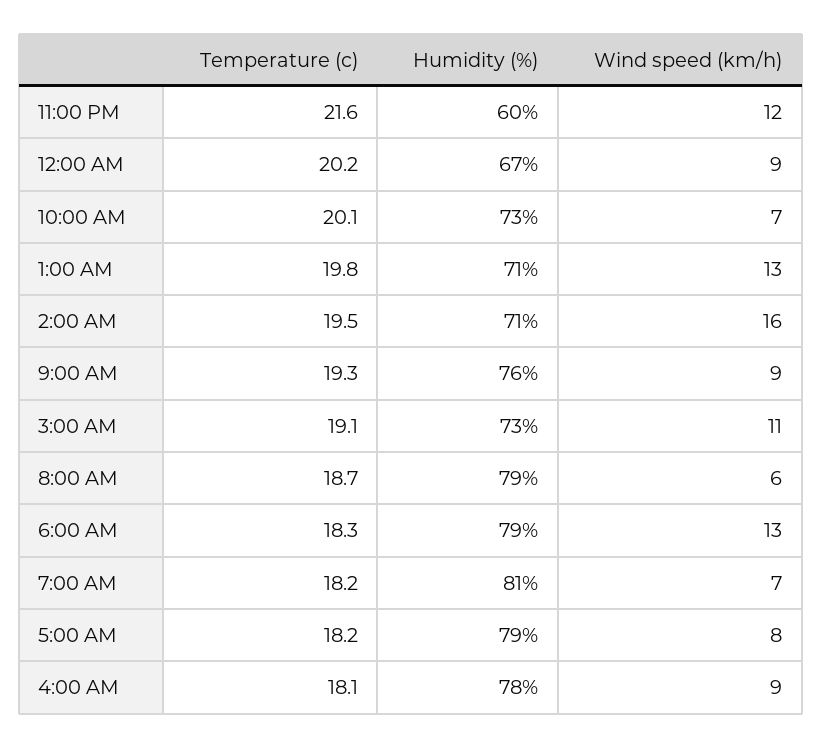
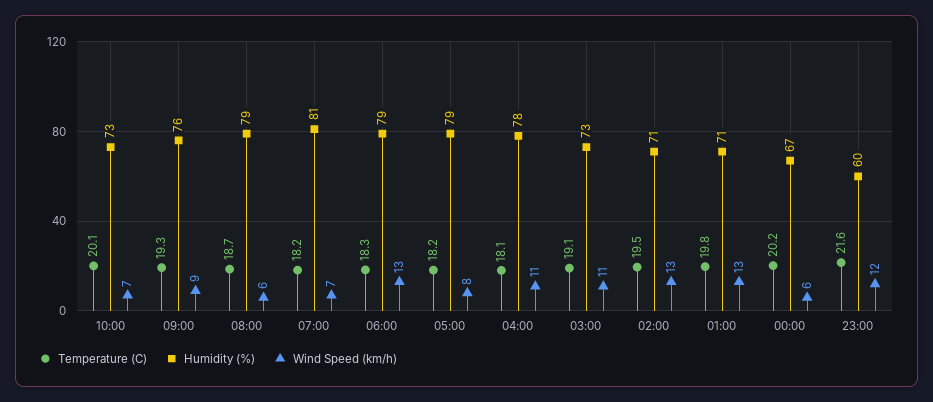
  {
    "Temperature (c)": {
      "11:00 PM": 21.6,
      "12:00 AM": 20.2,
      "10:00 AM": 20.1,
      "1:00 AM": 19.8,
      "2:00 AM": 19.5,
      "9:00 AM": 19.3,
      "3:00 AM": 19.1,
      "8:00 AM": 18.7,
      "6:00 AM": 18.3,
      "7:00 AM": 18.2,
      "5:00 AM": 18.2,
      "4:00 AM": 18.1
    },
    "Humidity (%)": {
      "11:00 PM": 60,
      "12:00 AM": 67,
      "10:00 AM": 73,
      "1:00 AM": 71,
      "2:00 AM": 71,
      "9:00 AM": 76,
      "3:00 AM": 73,
      "8:00 AM": 79,
      "6:00 AM": 79,
      "7:00 AM": 81,
      "5:00 AM": 79,
      "4:00 AM": 78
    },
    "Wind speed (km/h)": {
      "11:00 PM": 12,
-     "12:00 AM": 9,
+     "12:00 AM": 6,
      "10:00 AM": 7,
      "1:00 AM": 13,
-     "2:00 AM": 16,
+     "2:00 AM": 13,
      "9:00 AM": 9,
      "3:00 AM": 11,
      "8:00 AM": 6,
      "6:00 AM": 13,
      "7:00 AM": 7,
      "5:00 AM": 8,
-     "4:00 AM": 9
+     "4:00 AM": 11
    }
  }

